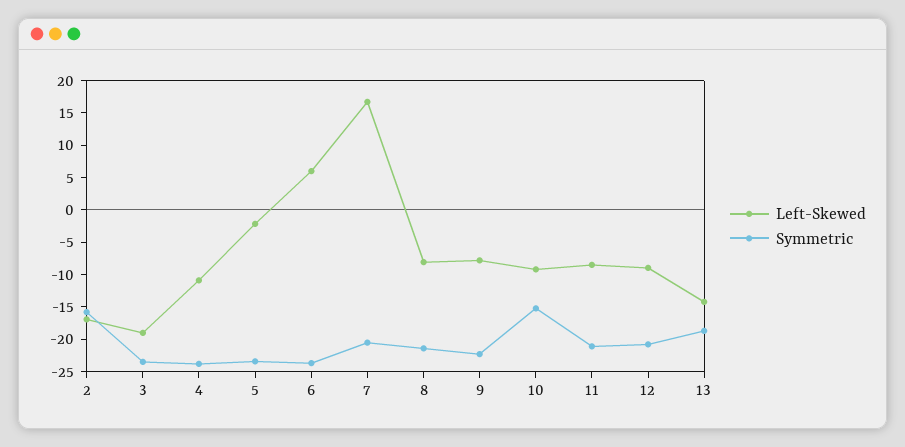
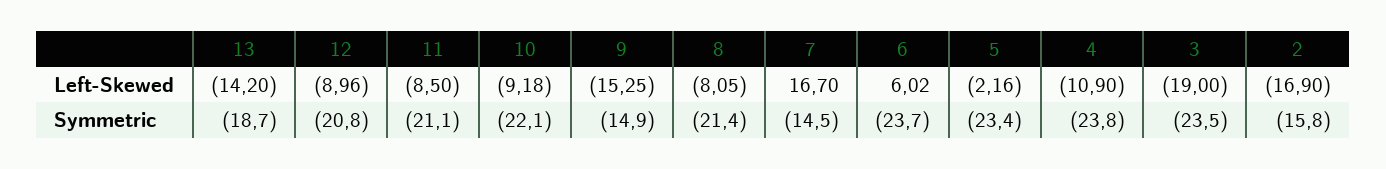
  {
    "Left-Skewed": {
      "2": -16.9,
      "3": -19,
      "4": -10.9,
      "5": -2.16,
      "6": 6.02,
      "7": 16.7,
      "8": -8.05,
-     "9": -7.5,
+     "9": -15.25,
      "10": -9.18,
      "11": -8.5,
      "12": -8.96,
      "13": -14.2
    },
    "Symmetric": {
      "2": -15.8,
      "3": -23.5,
      "4": -23.8,
      "5": -23.4,
      "6": -23.7,
-     "7": -20,
+     "7": -14.5,
      "8": -21.4,
-     "9": -22.5,
+     "9": -14.9,
-     "10": -15,
+     "10": -22.1,
      "11": -21.1,
      "12": -20.8,
      "13": -18.7
    }
  }

